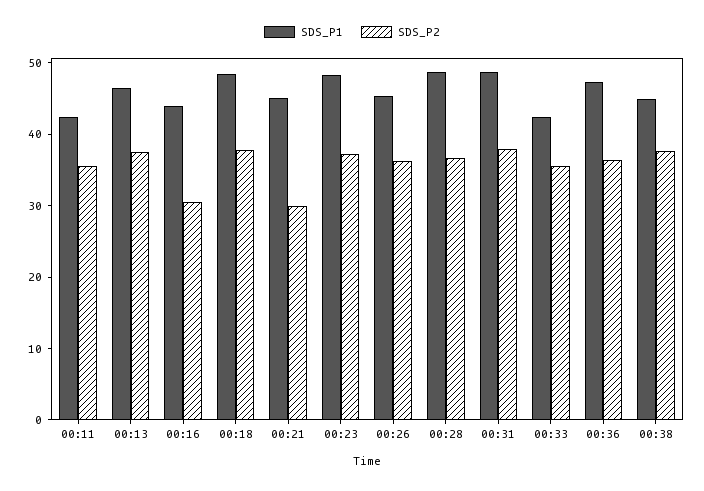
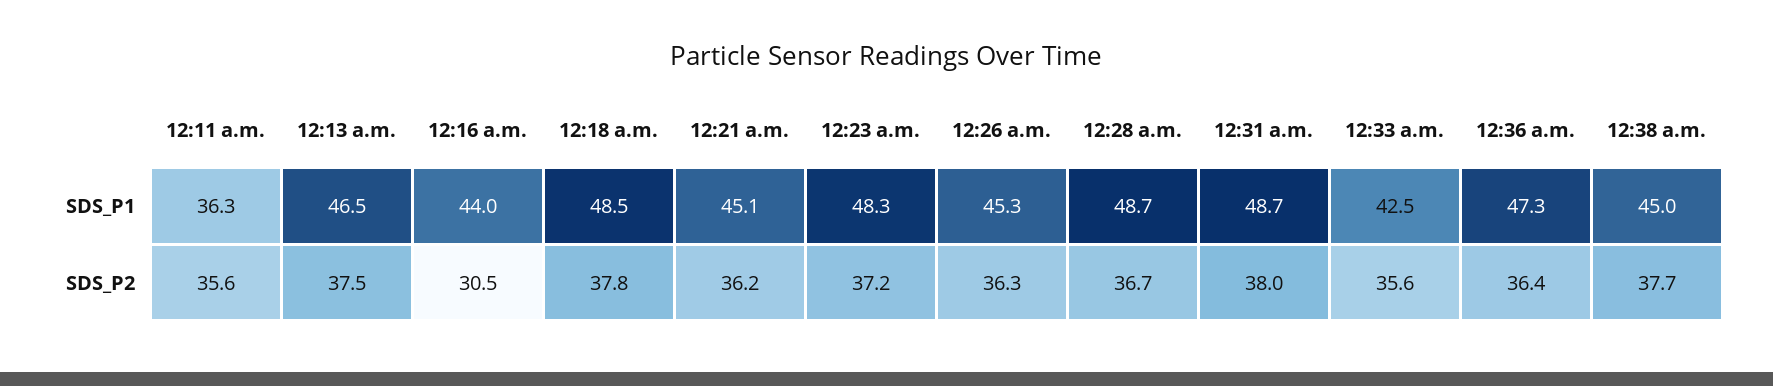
  {
    "SDS_P1": {
-     "00:11": 42,
+     "00:11": 36.3,
      "00:13": 46.5,
      "00:16": 44,
      "00:18": 48.5,
      "00:21": 45.1,
      "00:23": 48.3,
      "00:26": 45.3,
      "00:28": 48.7,
      "00:31": 48.7,
      "00:33": 42.5,
      "00:36": 47.3,
      "00:38": 45
    },
    "SDS_P2": {
      "00:11": 35.6,
      "00:13": 37.5,
      "00:16": 30.5,
      "00:18": 37.8,
-     "00:21": 30,
+     "00:21": 36.2,
      "00:23": 37.2,
      "00:26": 36.3,
      "00:28": 36.7,
      "00:31": 38,
      "00:33": 35.6,
      "00:36": 36.4,
      "00:38": 37.7
    }
  }

